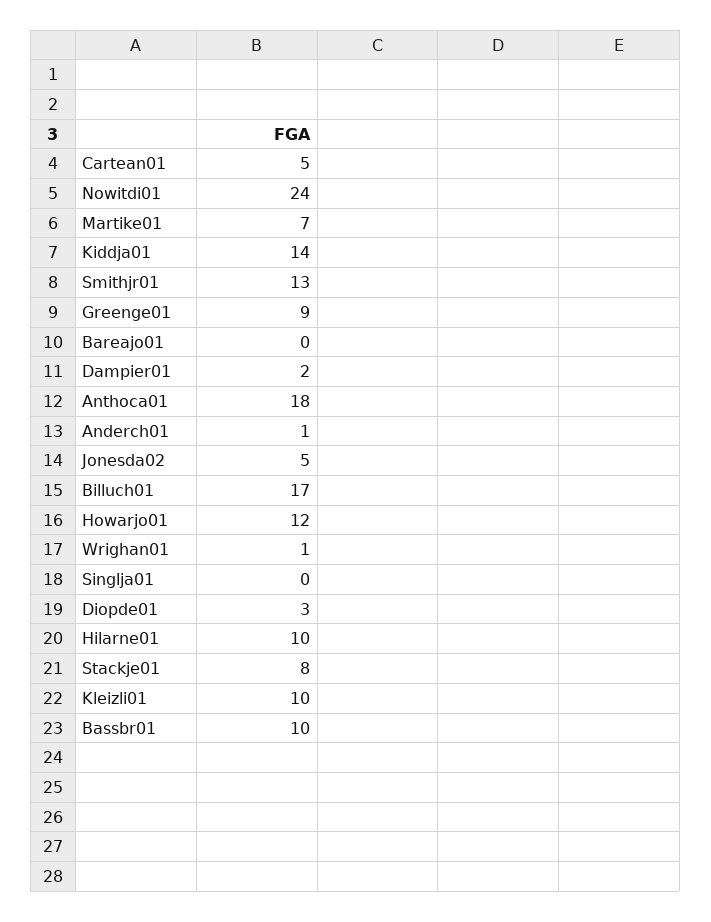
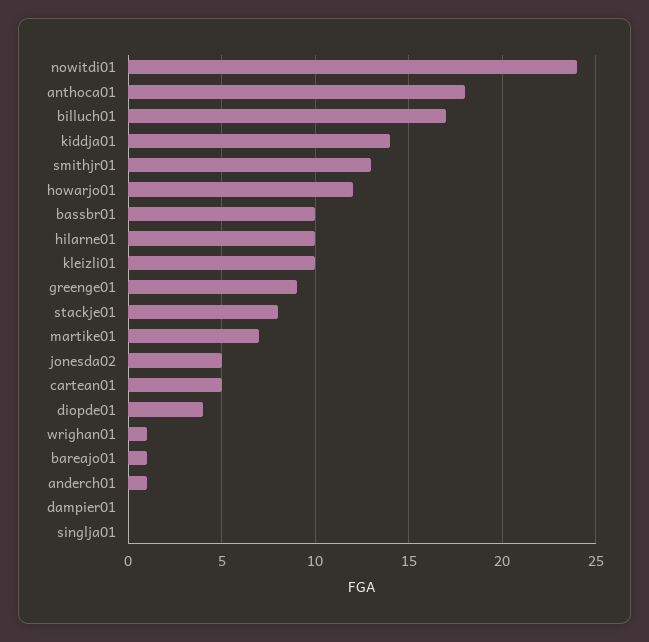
  {
    "Cartean01": 5,
    "Nowitdi01": 24,
    "Martike01": 7,
    "Kiddja01": 14,
    "Smithjr01": 13,
    "Greenge01": 9,
-   "Bareajo01": 0,
+   "Bareajo01": 1,
-   "Dampier01": 2,
+   "Dampier01": 0,
    "Anthoca01": 18,
    "Anderch01": 1,
    "Jonesda02": 5,
    "Billuch01": 17,
    "Howarjo01": 12,
    "Wrighan01": 1,
    "Singlja01": 0,
-   "Diopde01": 3,
+   "Diopde01": 4,
    "Hilarne01": 10,
    "Stackje01": 8,
    "Kleizli01": 10,
    "Bassbr01": 10
  }

